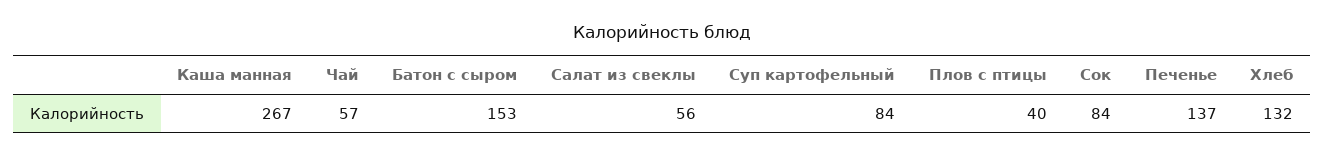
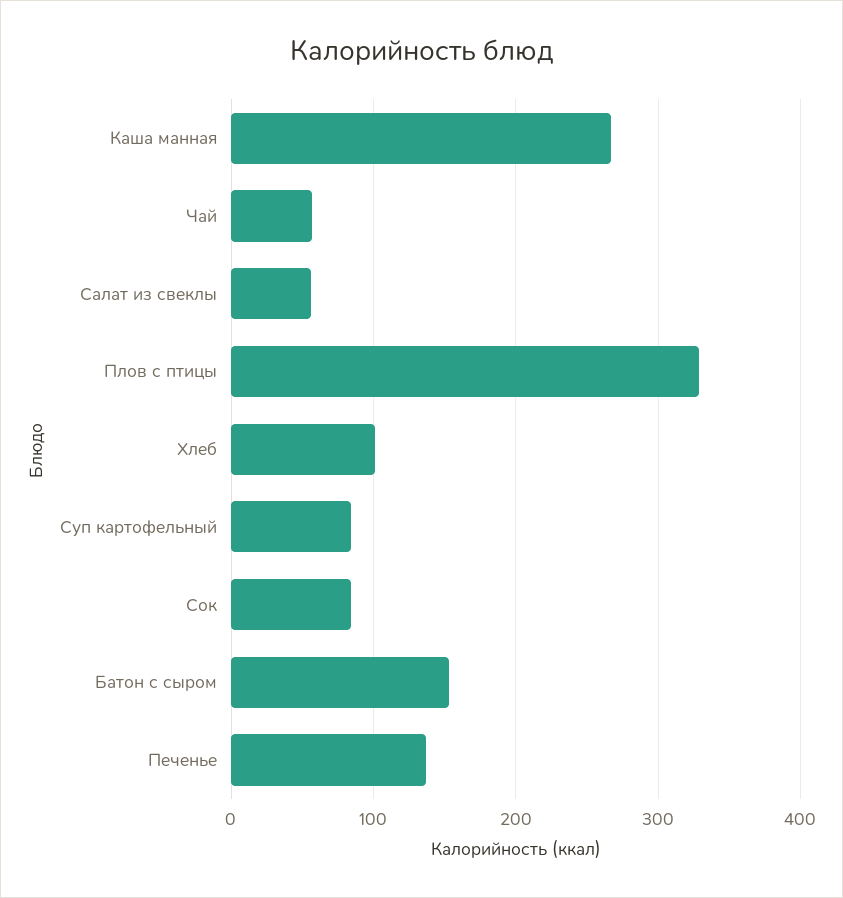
  {
    "Каша манная": 267,
    "Чай": 57,
    "Батон с сыром": 153,
    "Салат из свеклы": 56,
    "Суп картофельный": 84,
-   "Плов с птицы": 40,
+   "Плов с птицы": 330,
    "Сок": 84,
    "Печенье": 137,
-   "Хлеб": 132
+   "Хлеб": 100
  }

